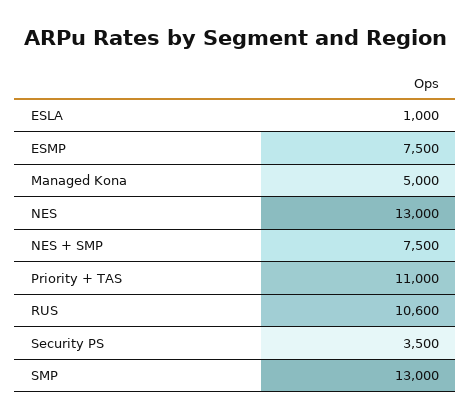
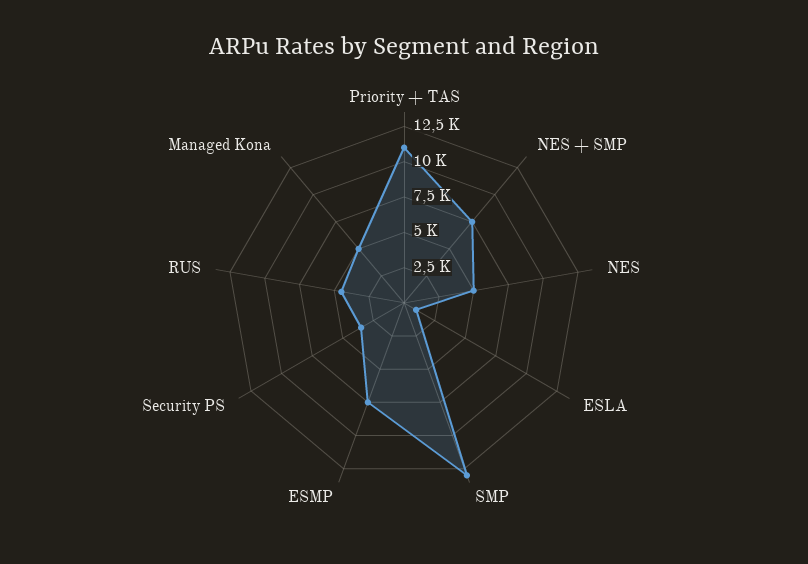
  {
    "ESLA": 1000,
    "ESMP": 7500,
    "Managed Kona": 5000,
-   "NES": 13000,
+   "NES": 5000,
    "NES + SMP": 7500,
    "Priority + TAS": 11000,
-   "RUS": 10600,
+   "RUS": 5000,
    "Security PS": 3500,
    "SMP": 13000
  }

